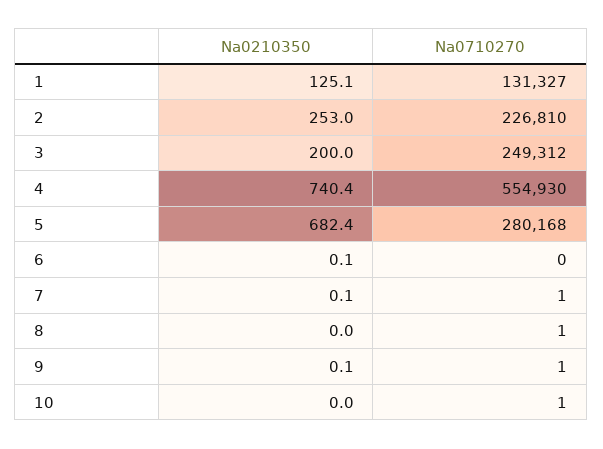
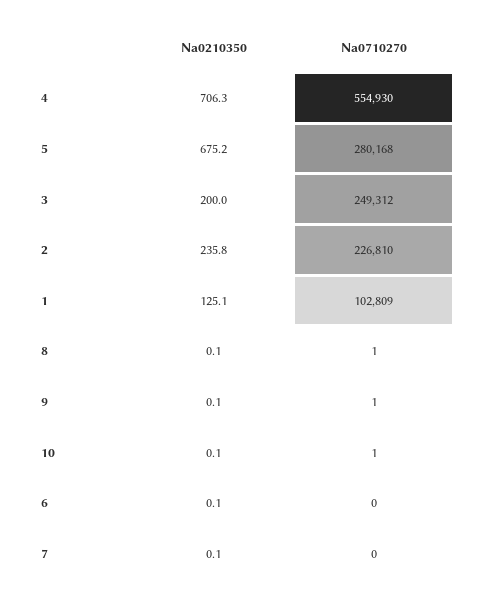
  {
    "Na0210350": {
      "1": 125.1,
-     "2": 253,
+     "2": 235.8,
      "3": 200,
-     "4": 740.4,
+     "4": 706.3,
-     "5": 682.4,
+     "5": 675.2,
      "6": 0.1,
      "7": 0.1,
-     "8": 0,
+     "8": 0.1,
      "9": 0.1,
-     "10": 0
+     "10": 0.1
    },
    "Na0710270": {
-     "1": 131327,
+     "1": 102809,
      "2": 226810,
      "3": 249312,
      "4": 554930,
      "5": 280168,
      "6": 0,
-     "7": 1,
+     "7": 0,
      "8": 1,
      "9": 1,
      "10": 1
    }
  }

